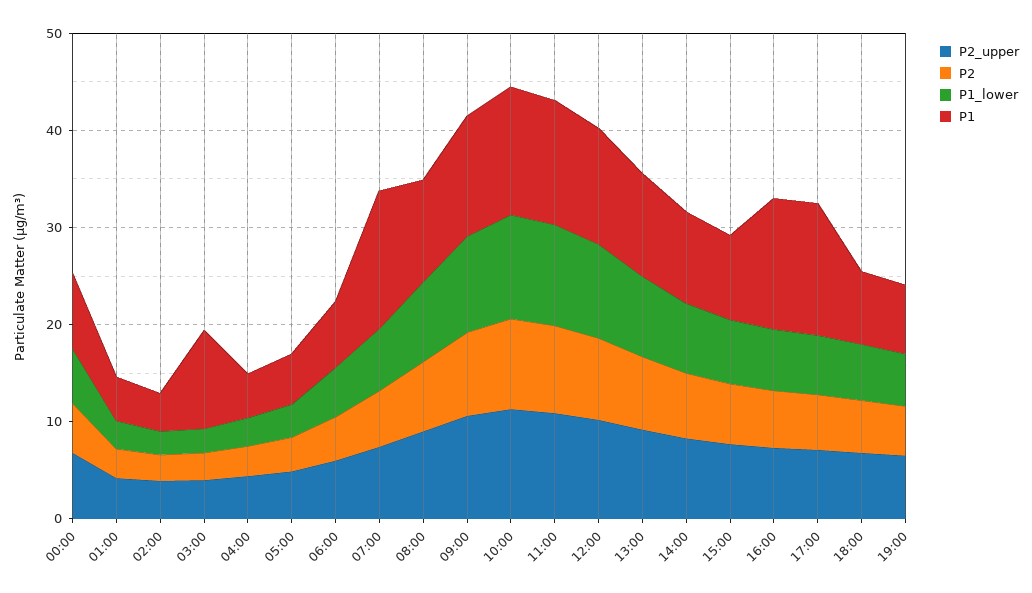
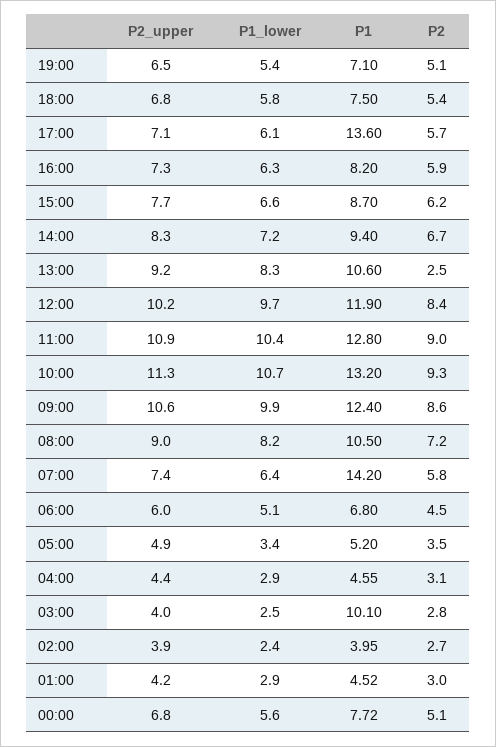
  {
    "P2_upper": {
      "00:00": 6.8,
      "01:00": 4.2,
      "02:00": 3.9,
      "03:00": 4,
      "04:00": 4.4,
      "05:00": 4.9,
      "06:00": 6,
      "07:00": 7.4,
      "08:00": 9,
      "09:00": 10.6,
      "10:00": 11.3,
      "11:00": 10.9,
      "12:00": 10.2,
      "13:00": 9.2,
      "14:00": 8.3,
      "15:00": 7.7,
      "16:00": 7.3,
      "17:00": 7.1,
      "18:00": 6.8,
      "19:00": 6.5
    },
    "P2": {
      "00:00": 5.1,
      "01:00": 3,
      "02:00": 2.7,
      "03:00": 2.8,
      "04:00": 3.1,
      "05:00": 3.5,
      "06:00": 4.5,
      "07:00": 5.8,
      "08:00": 7.2,
      "09:00": 8.6,
      "10:00": 9.3,
      "11:00": 9,
      "12:00": 8.4,
-     "13:00": 8,
+     "13:00": 2.5,
      "14:00": 6.7,
      "15:00": 6.2,
      "16:00": 5.9,
      "17:00": 5.7,
      "18:00": 5.4,
      "19:00": 5.1
    },
    "P1_lower": {
      "00:00": 5.6,
      "01:00": 2.9,
      "02:00": 2.4,
      "03:00": 2.5,
      "04:00": 2.9,
      "05:00": 3.4,
      "06:00": 5.1,
      "07:00": 6.4,
      "08:00": 8.2,
      "09:00": 9.9,
      "10:00": 10.7,
      "11:00": 10.4,
      "12:00": 9.7,
      "13:00": 8.3,
      "14:00": 7.2,
      "15:00": 6.6,
      "16:00": 6.3,
      "17:00": 6.1,
      "18:00": 5.8,
      "19:00": 5.4
    },
    "P1": {
      "00:00": 7.72,
      "01:00": 4.52,
      "02:00": 3.95,
      "03:00": 10.1,
      "04:00": 4.55,
      "05:00": 5.2,
      "06:00": 6.8,
      "07:00": 14.2,
      "08:00": 10.5,
      "09:00": 12.4,
      "10:00": 13.2,
      "11:00": 12.8,
      "12:00": 11.9,
      "13:00": 10.6,
      "14:00": 9.4,
      "15:00": 8.7,
-     "16:00": 14,
+     "16:00": 8.2,
      "17:00": 13.6,
      "18:00": 7.5,
      "19:00": 7.1
    }
  }

